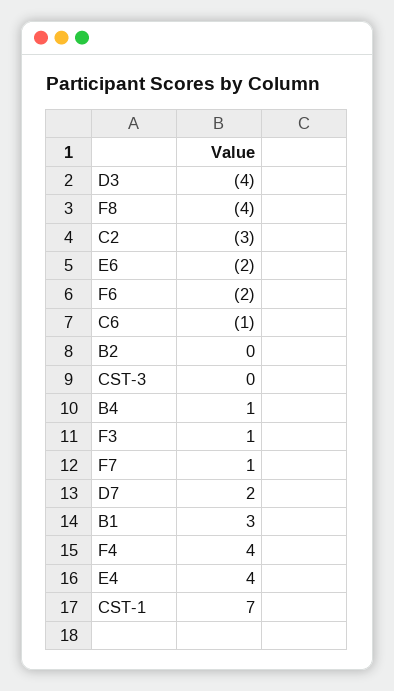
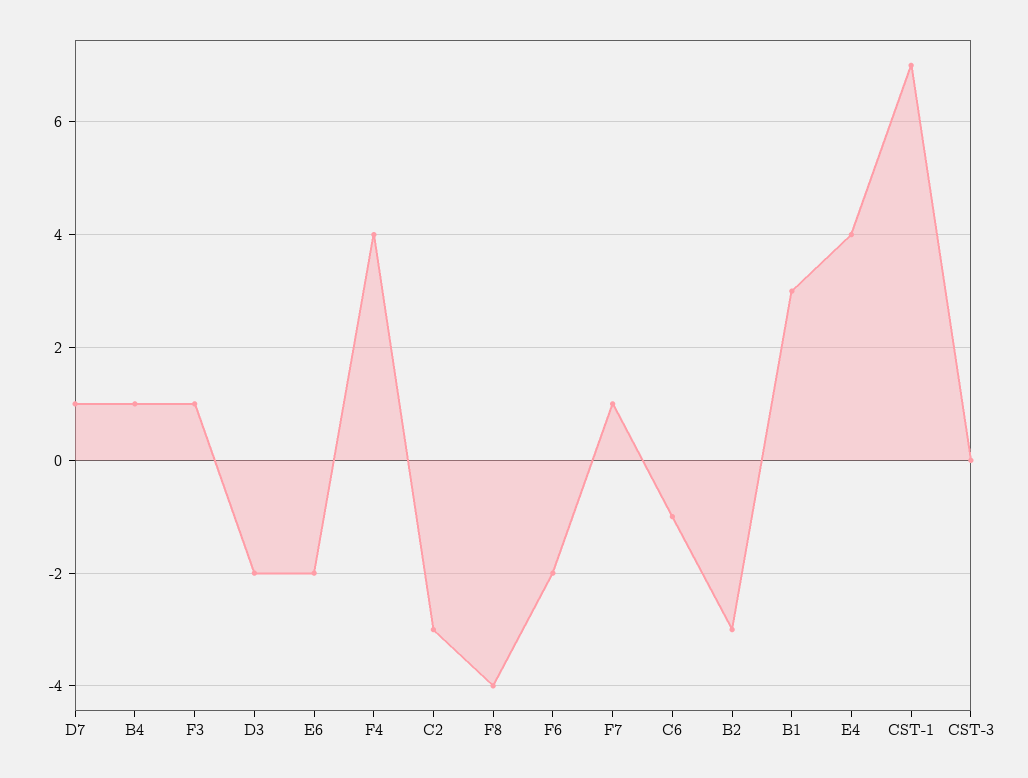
  {
-   "D3": -4,
+   "D3": -2,
    "F8": -4,
    "C2": -3,
    "E6": -2,
    "F6": -2,
    "C6": -1,
-   "B2": 0,
+   "B2": -3,
    "CST-3": 0,
    "B4": 1,
    "F3": 1,
    "F7": 1,
-   "D7": 2,
+   "D7": 1,
    "B1": 3,
    "F4": 4,
    "E4": 4,
    "CST-1": 7
  }

